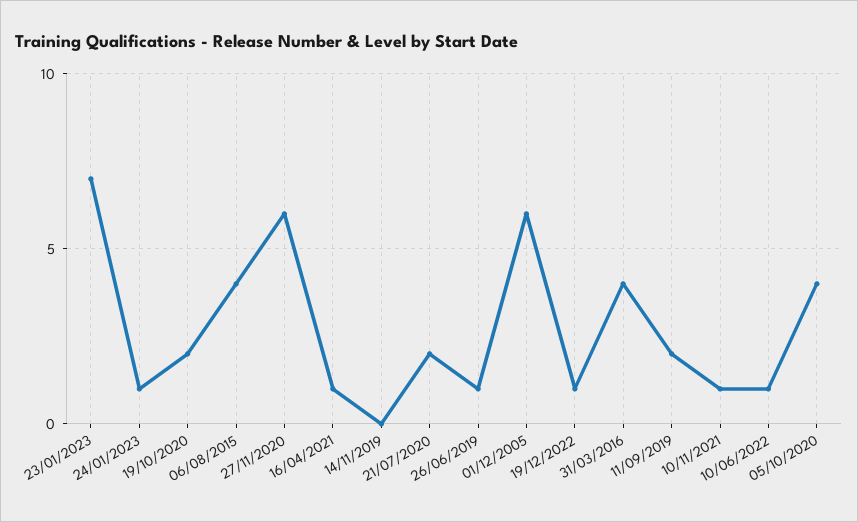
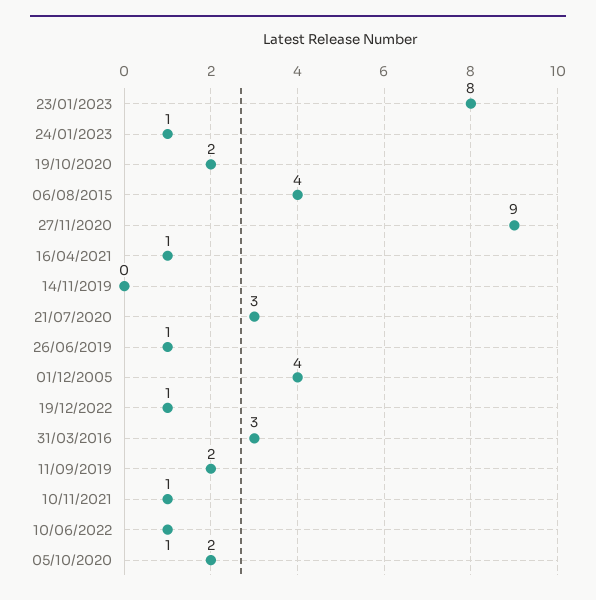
  {
-   "23/01/2023": 7,
+   "23/01/2023": 8,
    "24/01/2023": 1,
    "19/10/2020": 2,
    "06/08/2015": 4,
-   "27/11/2020": 6,
+   "27/11/2020": 9,
    "16/04/2021": 1,
    "14/11/2019": 0,
-   "21/07/2020": 2,
+   "21/07/2020": 3,
    "26/06/2019": 1,
-   "01/12/2005": 6,
+   "01/12/2005": 4,
    "19/12/2022": 1,
-   "31/03/2016": 4,
+   "31/03/2016": 3,
    "11/09/2019": 2,
    "10/11/2021": 1,
    "10/06/2022": 1,
-   "05/10/2020": 4
+   "05/10/2020": 2
  }

